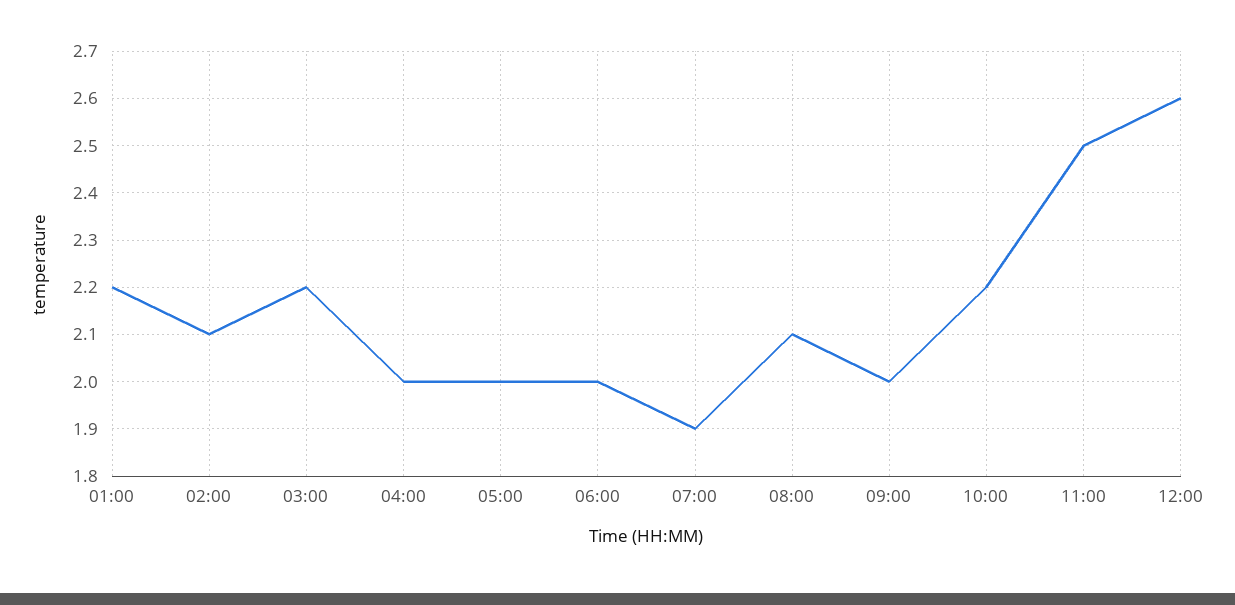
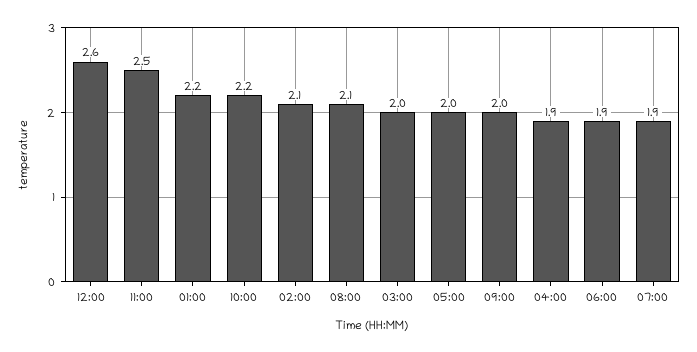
  {
    "01:00": 2.2,
    "02:00": 2.1,
-   "03:00": 2.2,
+   "03:00": 2,
-   "04:00": 2,
+   "04:00": 1.9,
    "05:00": 2,
-   "06:00": 2,
+   "06:00": 1.9,
    "07:00": 1.9,
    "08:00": 2.1,
    "09:00": 2,
    "10:00": 2.2,
    "11:00": 2.5,
    "12:00": 2.6
  }

